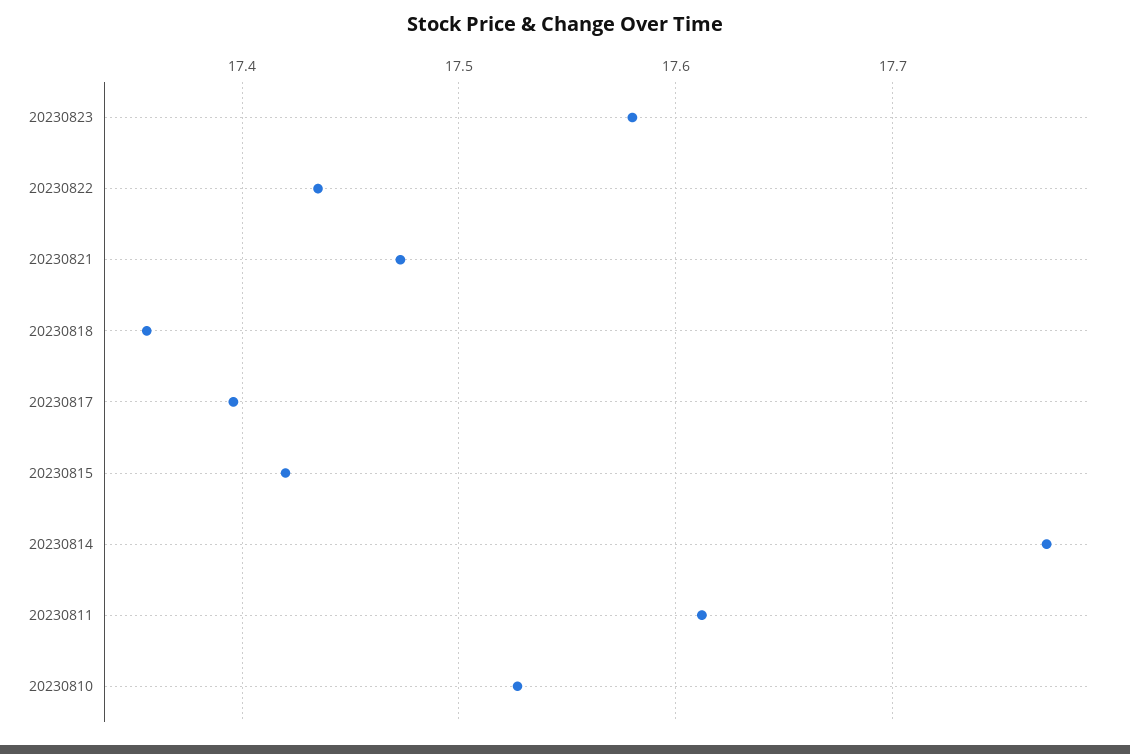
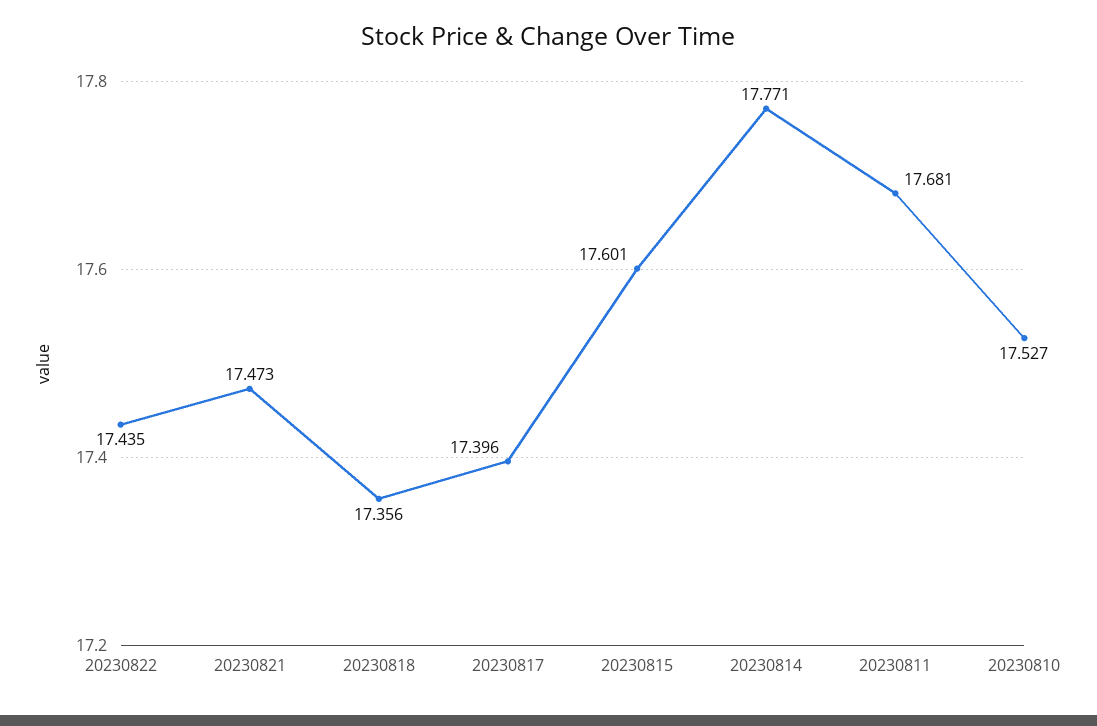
  {
-   "20230823": 17.58,
    "20230822": 17.435,
    "20230821": 17.473,
    "20230818": 17.356,
    "20230817": 17.396,
-   "20230815": 17.42,
+   "20230815": 17.601,
    "20230814": 17.771,
-   "20230811": 17.61,
+   "20230811": 17.681,
    "20230810": 17.527
  }

